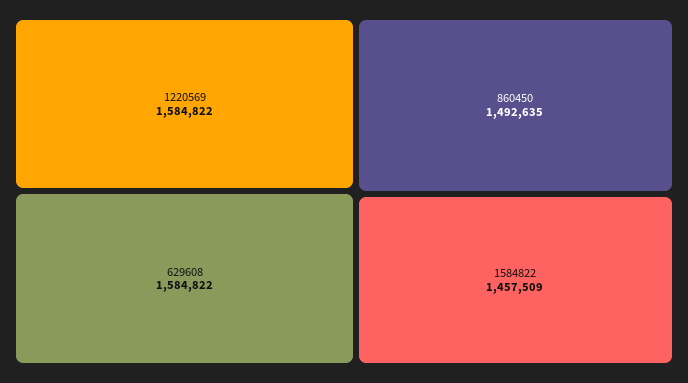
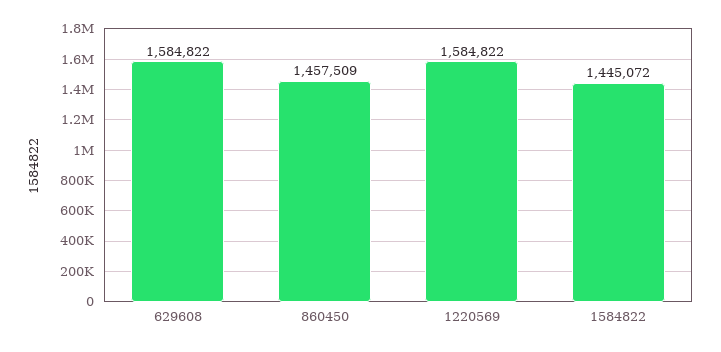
  {
    "1220569": 1584822,
    "629608": 1584822,
-   "860450": 1492635,
+   "860450": 1457509,
-   "1584822": 1457509
+   "1584822": 1445072
  }

